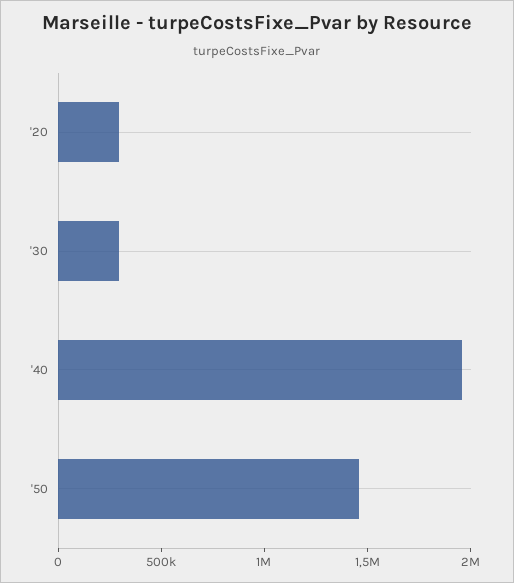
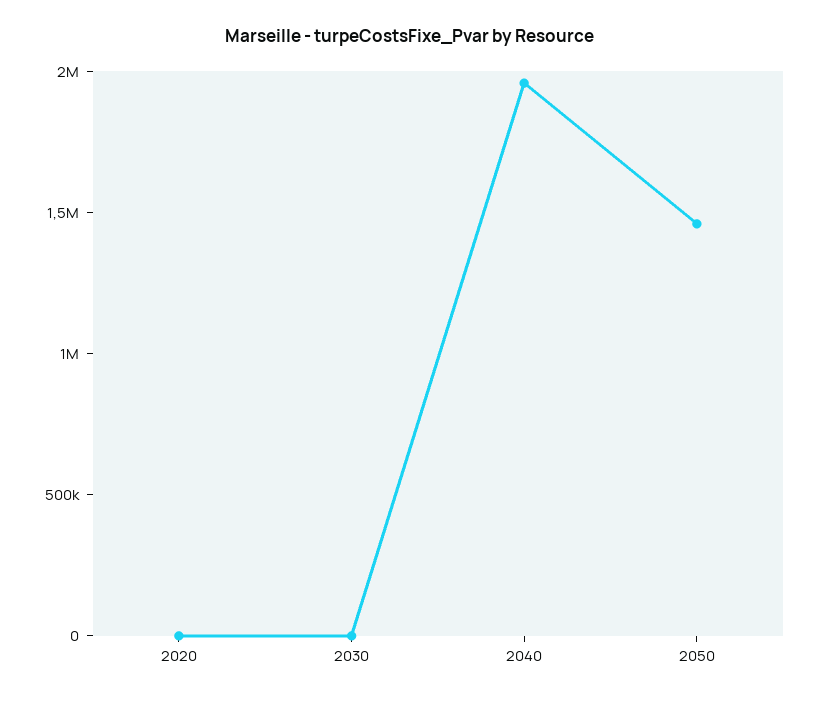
  {
-   "'20": 300000,
+   "'20": 0,
-   "'30": 300000,
+   "'30": 0,
    "'40": 2000000,
    "'50": 1500000
  }

